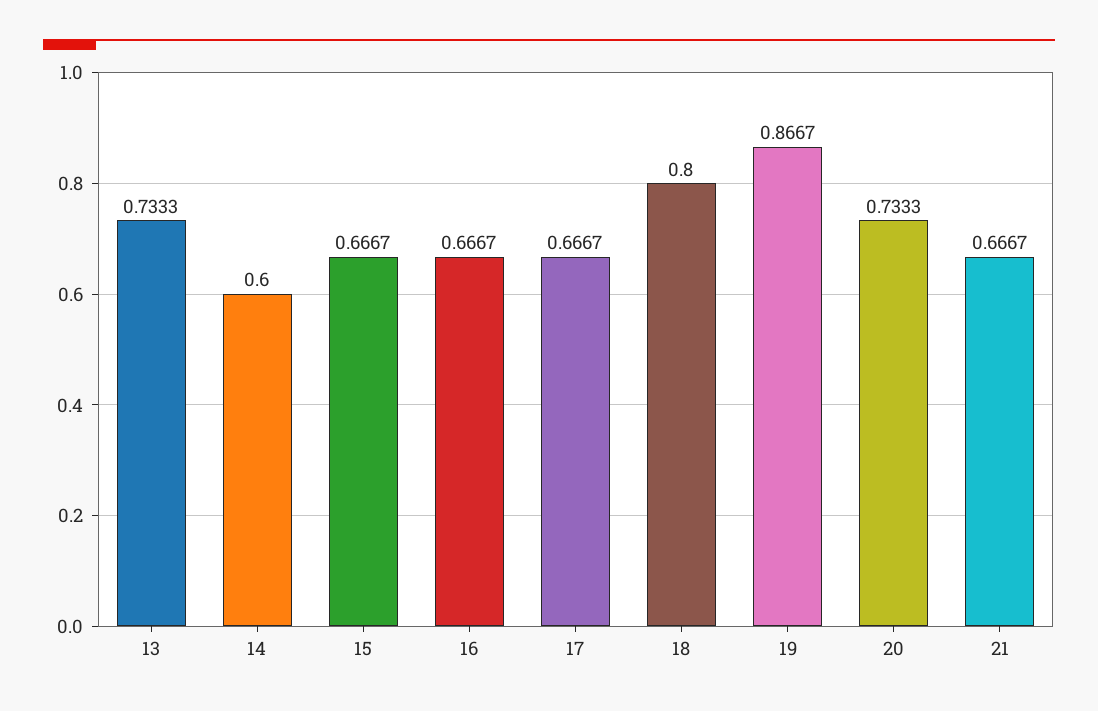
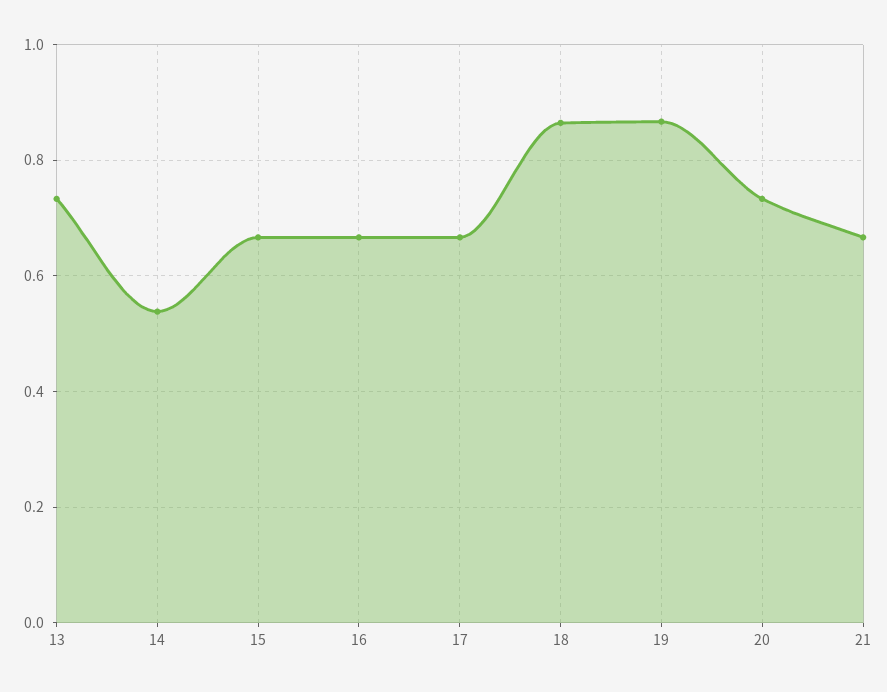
  {
    "13": 0.7333,
-   "14": 0.6,
+   "14": 0.54,
    "15": 0.6667,
    "16": 0.6667,
    "17": 0.6667,
-   "18": 0.8,
+   "18": 0.86,
    "19": 0.8667,
    "20": 0.7333,
    "21": 0.6667
  }

